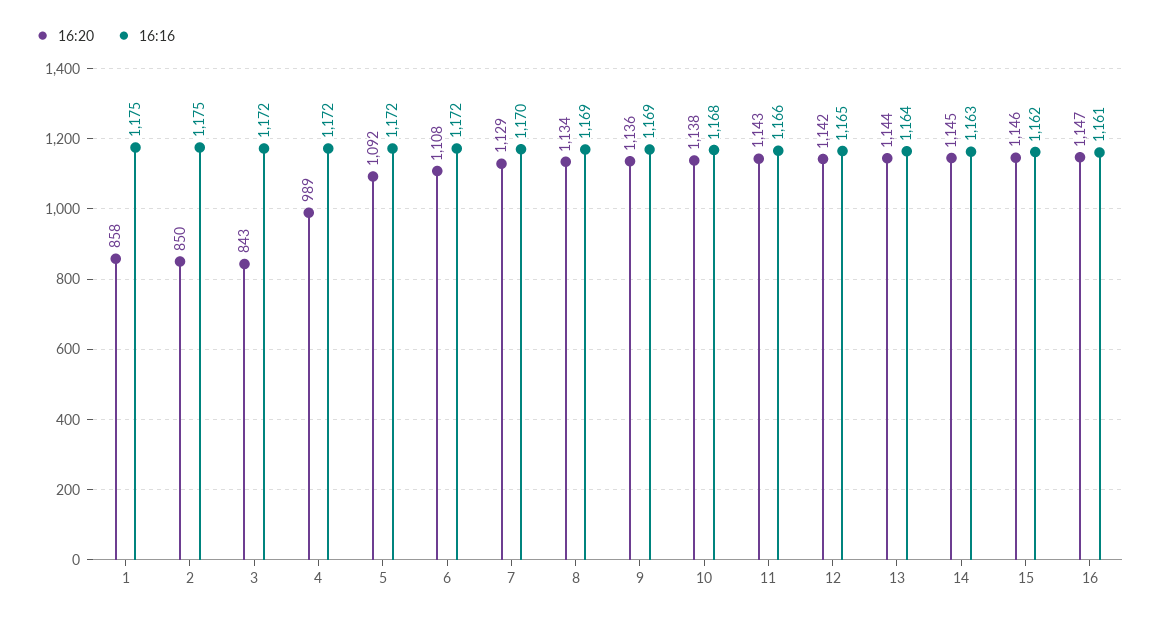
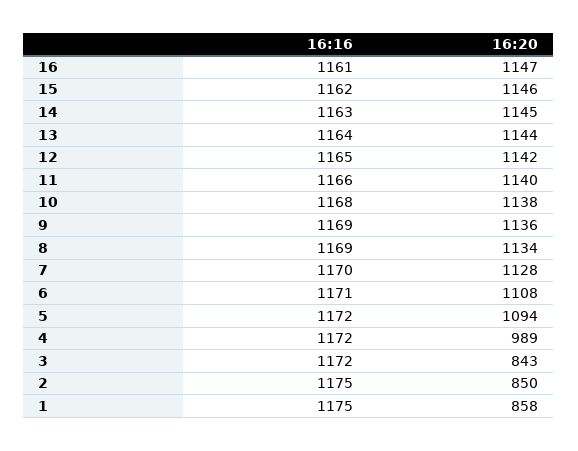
  {
    "16:20": {
      "1": 858,
      "2": 850,
      "3": 843,
      "4": 989,
-     "5": 1092,
+     "5": 1094,
      "6": 1108,
-     "7": 1129,
+     "7": 1128,
      "8": 1134,
      "9": 1136,
      "10": 1138,
-     "11": 1143,
+     "11": 1140,
      "12": 1142,
      "13": 1144,
      "14": 1145,
      "15": 1146,
      "16": 1147
    },
    "16:16": {
      "1": 1175,
      "2": 1175,
      "3": 1172,
      "4": 1172,
      "5": 1172,
-     "6": 1172,
+     "6": 1171,
      "7": 1170,
      "8": 1169,
      "9": 1169,
      "10": 1168,
      "11": 1166,
      "12": 1165,
      "13": 1164,
      "14": 1163,
      "15": 1162,
      "16": 1161
    }
  }

